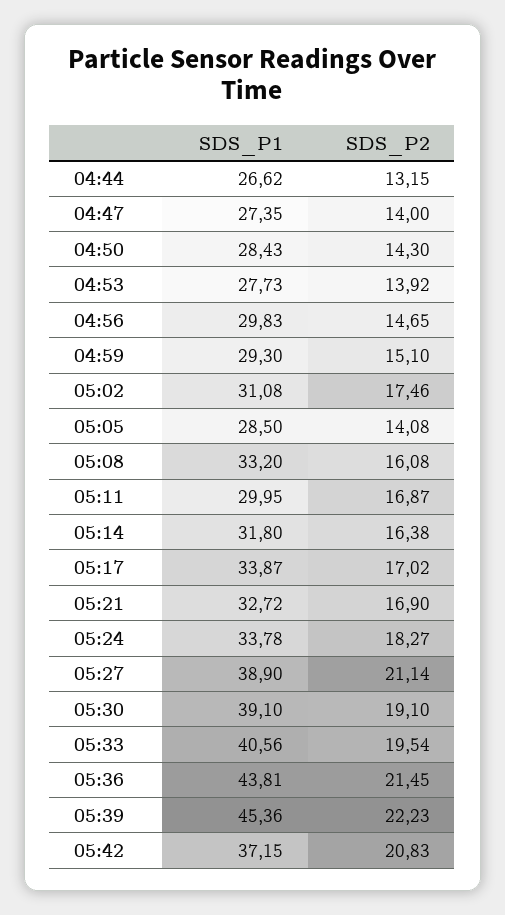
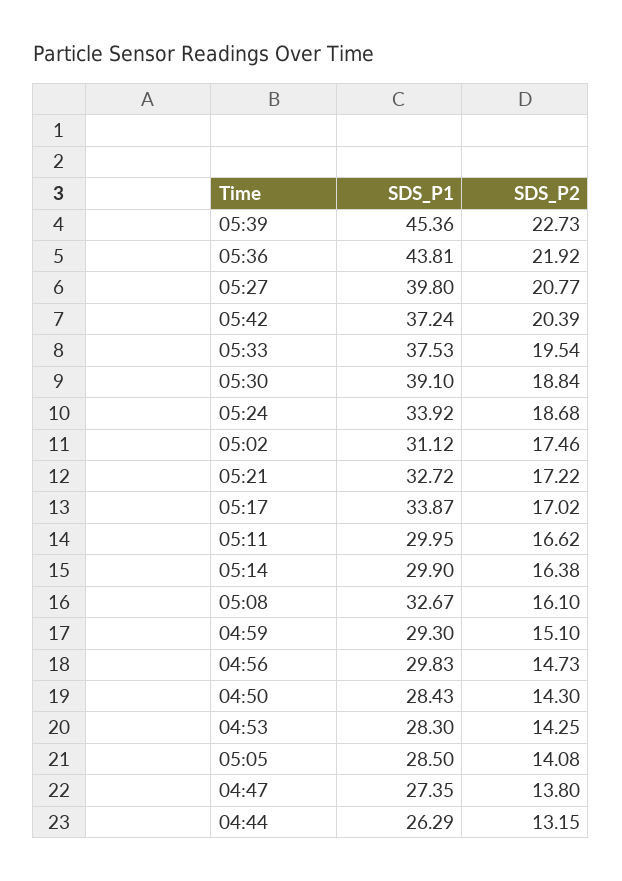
  {
    "SDS_P1": {
-     "04:44": 26.62,
+     "04:44": 26.29,
      "04:47": 27.35,
      "04:50": 28.43,
-     "04:53": 27.73,
+     "04:53": 28.3,
      "04:56": 29.83,
      "04:59": 29.3,
-     "05:02": 31.08,
+     "05:02": 31.12,
      "05:05": 28.5,
-     "05:08": 33.2,
+     "05:08": 32.67,
      "05:11": 29.95,
-     "05:14": 31.8,
+     "05:14": 29.9,
      "05:17": 33.87,
      "05:21": 32.72,
-     "05:24": 33.78,
+     "05:24": 33.92,
-     "05:27": 38.9,
+     "05:27": 39.8,
      "05:30": 39.1,
-     "05:33": 40.56,
+     "05:33": 37.53,
      "05:36": 43.81,
      "05:39": 45.36,
-     "05:42": 37.15
+     "05:42": 37.24
    },
    "SDS_P2": {
      "04:44": 13.15,
-     "04:47": 14,
+     "04:47": 13.8,
      "04:50": 14.3,
-     "04:53": 13.92,
+     "04:53": 14.25,
-     "04:56": 14.65,
+     "04:56": 14.73,
      "04:59": 15.1,
      "05:02": 17.46,
      "05:05": 14.08,
-     "05:08": 16.08,
+     "05:08": 16.1,
-     "05:11": 16.87,
+     "05:11": 16.62,
      "05:14": 16.38,
      "05:17": 17.02,
-     "05:21": 16.9,
+     "05:21": 17.22,
-     "05:24": 18.27,
+     "05:24": 18.68,
-     "05:27": 21.14,
+     "05:27": 20.77,
-     "05:30": 19.1,
+     "05:30": 18.84,
      "05:33": 19.54,
-     "05:36": 21.45,
+     "05:36": 21.92,
-     "05:39": 22.23,
+     "05:39": 22.73,
-     "05:42": 20.83
+     "05:42": 20.39
    }
  }

